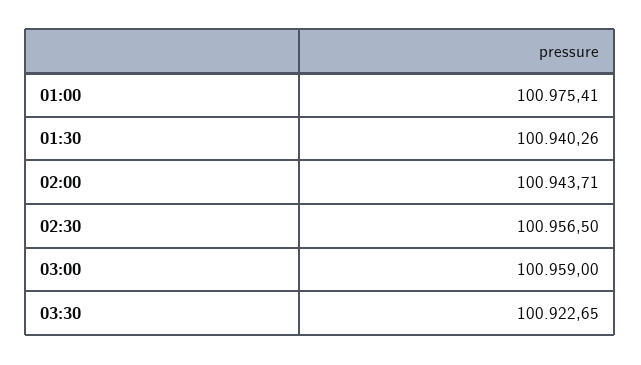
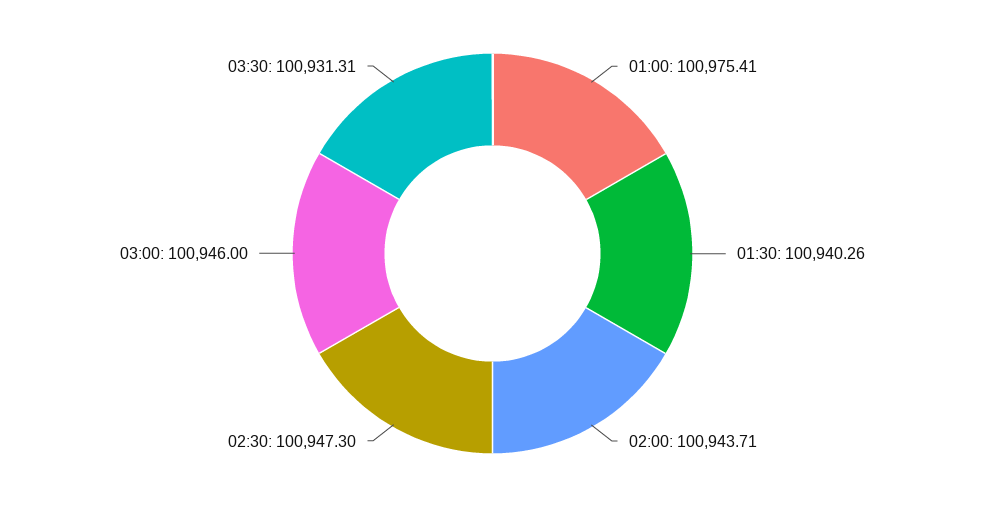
  {
    "01:00": 100975.41,
    "01:30": 100940.26,
    "02:00": 100943.71,
-   "02:30": 100956.5,
+   "02:30": 100947.3,
-   "03:00": 100959,
+   "03:00": 100946,
-   "03:30": 100922.65
+   "03:30": 100931.31
  }

